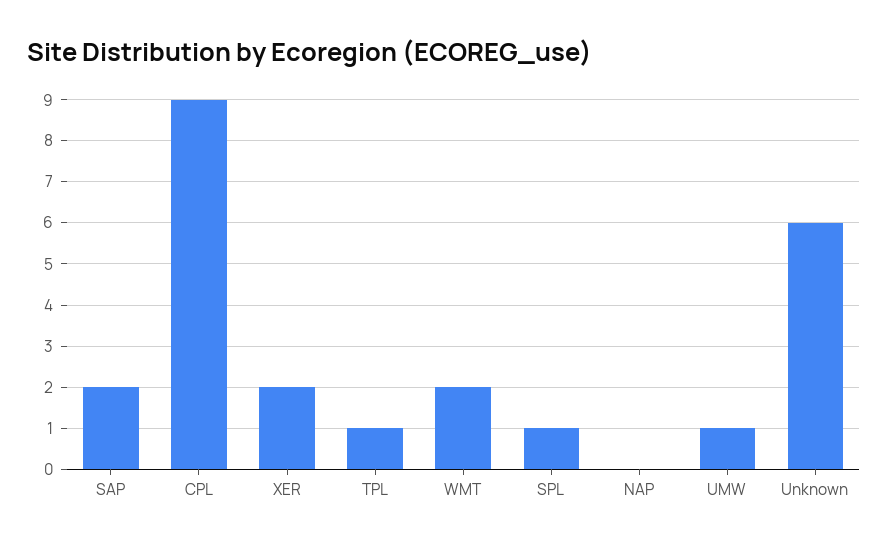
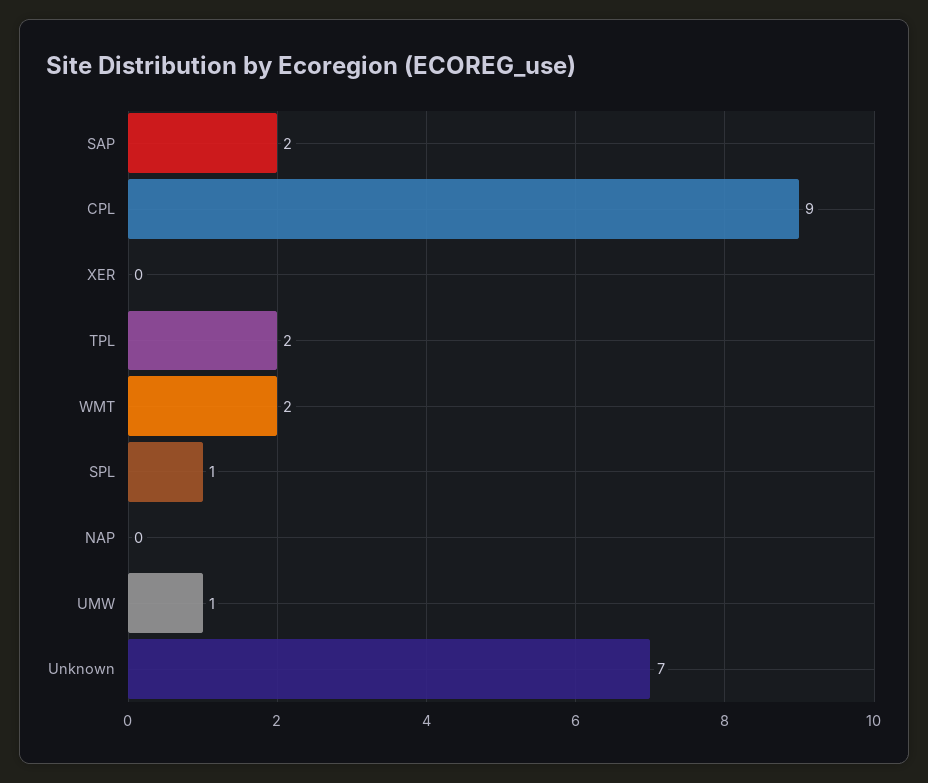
  {
    "SAP": 2,
    "CPL": 9,
-   "XER": 2,
+   "XER": 0,
-   "TPL": 1,
+   "TPL": 2,
    "WMT": 2,
    "SPL": 1,
    "NAP": 0,
    "UMW": 1,
-   "Unknown": 6
+   "Unknown": 7
  }

